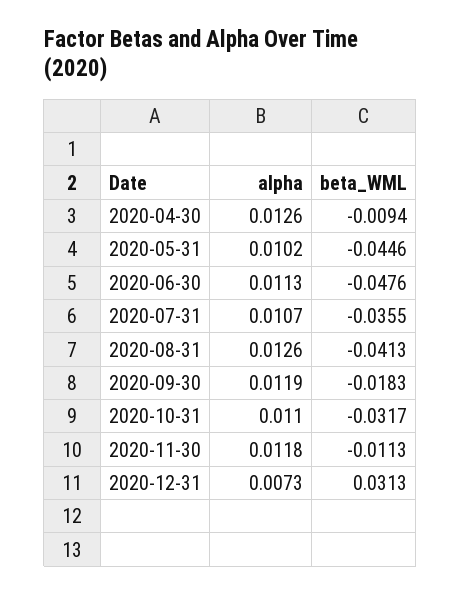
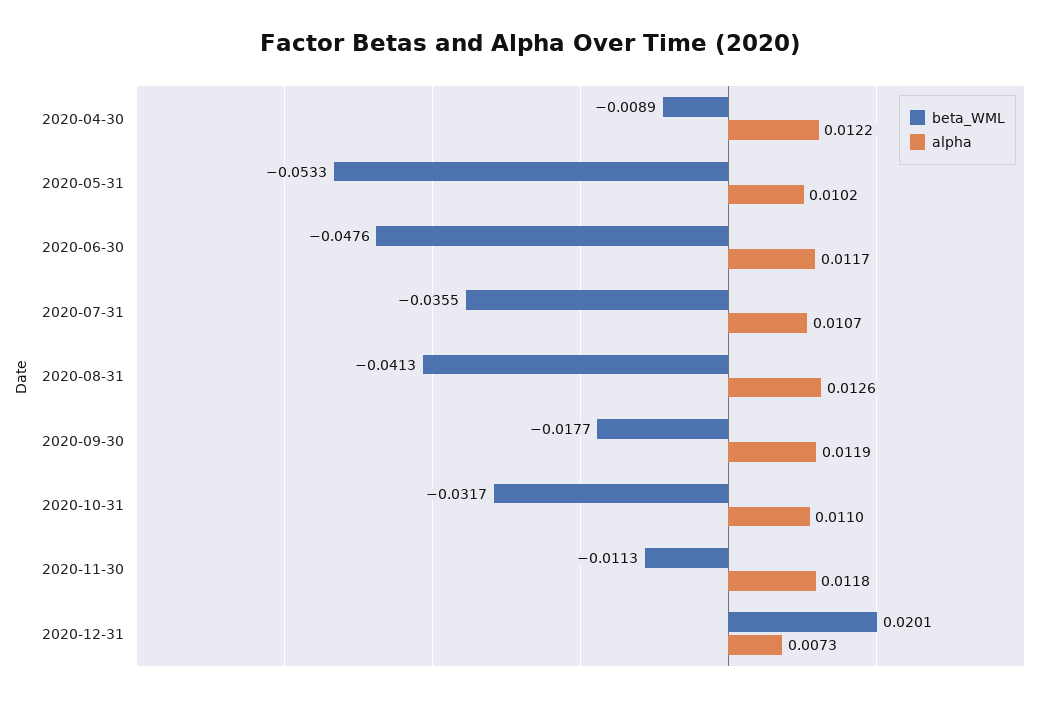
  {
    "alpha": {
-     "2020-04-30": 0.0126,
+     "2020-04-30": 0.0122,
      "2020-05-31": 0.0102,
-     "2020-06-30": 0.0113,
+     "2020-06-30": 0.0117,
      "2020-07-31": 0.0107,
      "2020-08-31": 0.0126,
      "2020-09-30": 0.0119,
      "2020-10-31": 0.011,
      "2020-11-30": 0.0118,
      "2020-12-31": 0.0073
    },
    "beta_WML": {
-     "2020-04-30": -0.0094,
+     "2020-04-30": -0.0089,
-     "2020-05-31": -0.0446,
+     "2020-05-31": -0.0533,
      "2020-06-30": -0.0476,
      "2020-07-31": -0.0355,
      "2020-08-31": -0.0413,
-     "2020-09-30": -0.0183,
+     "2020-09-30": -0.0177,
      "2020-10-31": -0.0317,
      "2020-11-30": -0.0113,
-     "2020-12-31": 0.0313
+     "2020-12-31": 0.0201
    }
  }

